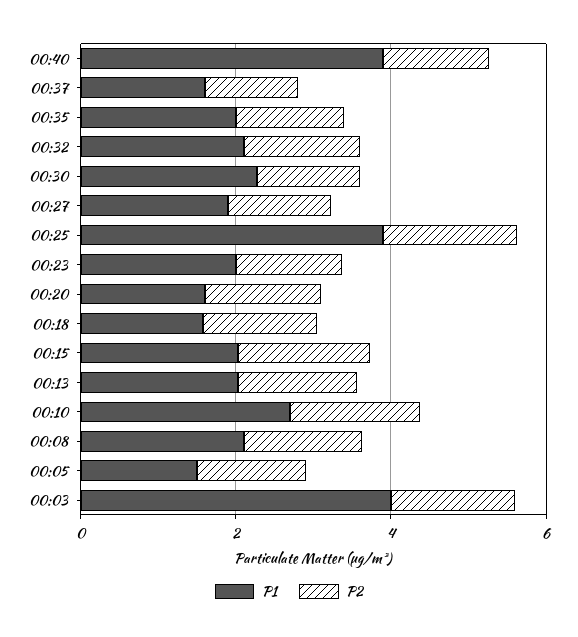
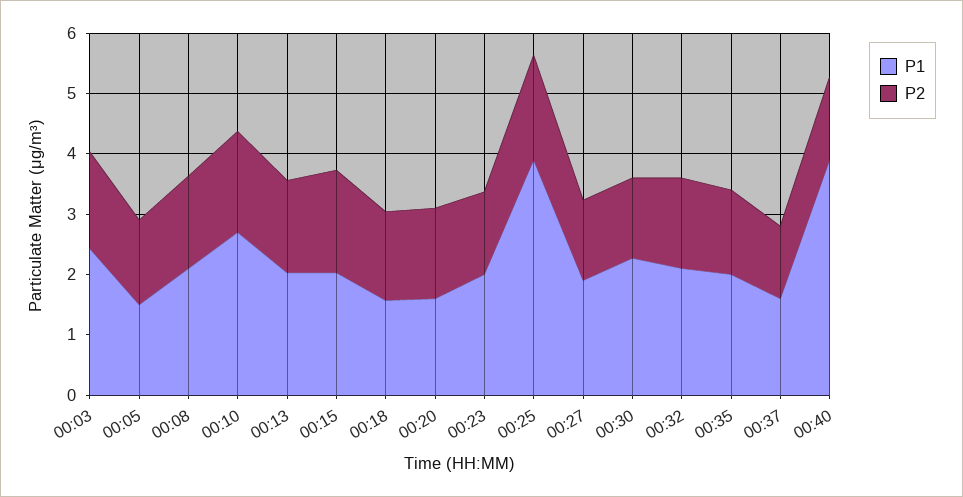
  {
    "P1": {
      "00:40": 4,
      "00:37": 1.6,
      "00:35": 2,
      "00:32": 2.2,
      "00:30": 2.2,
      "00:27": 2,
      "00:25": 4,
      "00:23": 2,
      "00:20": 1.6,
      "00:18": 1.6,
      "00:15": 2,
      "00:13": 2,
      "00:10": 2.8,
      "00:08": 2.2,
      "00:05": 1.6,
-     "00:03": 4
+     "00:03": 2.4
    },
    "P2": {
      "00:40": 1.4,
      "00:37": 1.2,
      "00:35": 1.4,
      "00:32": 1.6,
      "00:30": 1.4,
      "00:27": 1.4,
      "00:25": 1.8,
      "00:23": 1.4,
      "00:20": 1.6,
      "00:18": 1.4,
      "00:15": 1.8,
      "00:13": 1.6,
      "00:10": 1.6,
      "00:08": 1.6,
      "00:05": 1.4,
      "00:03": 1.6
    }
  }

